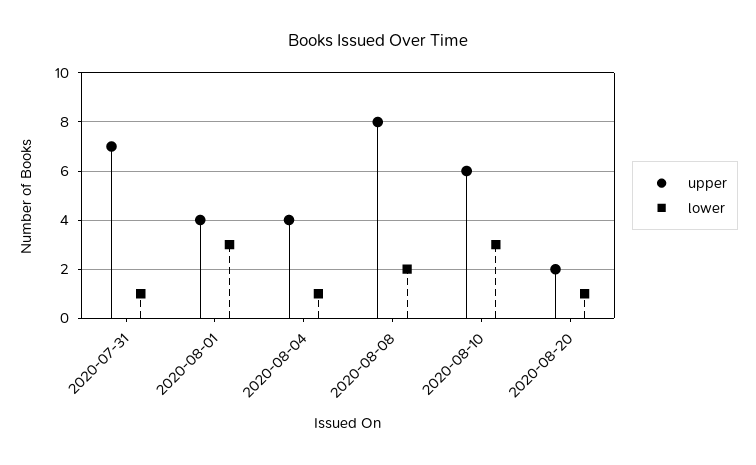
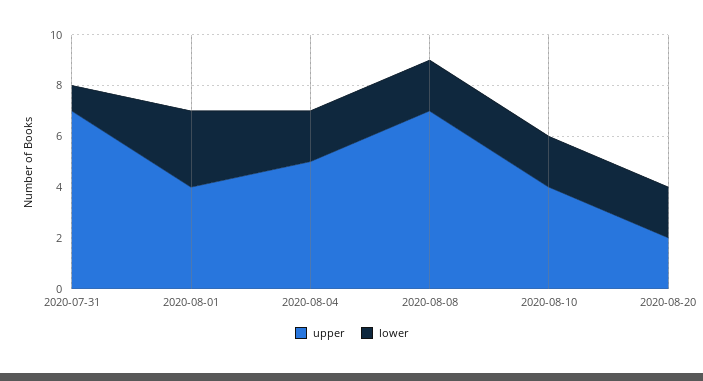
  {
    "upper": {
      "2020-07-31": 7,
      "2020-08-01": 4,
-     "2020-08-04": 4,
+     "2020-08-04": 5,
-     "2020-08-08": 8,
+     "2020-08-08": 7,
-     "2020-08-10": 6,
+     "2020-08-10": 4,
      "2020-08-20": 2
    },
    "lower": {
      "2020-07-31": 1,
      "2020-08-01": 3,
-     "2020-08-04": 1,
+     "2020-08-04": 2,
      "2020-08-08": 2,
-     "2020-08-10": 3,
+     "2020-08-10": 2,
-     "2020-08-20": 1
+     "2020-08-20": 2
    }
  }

